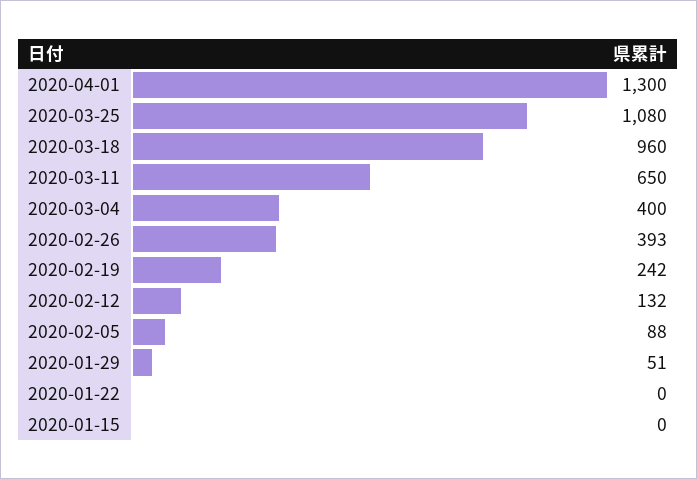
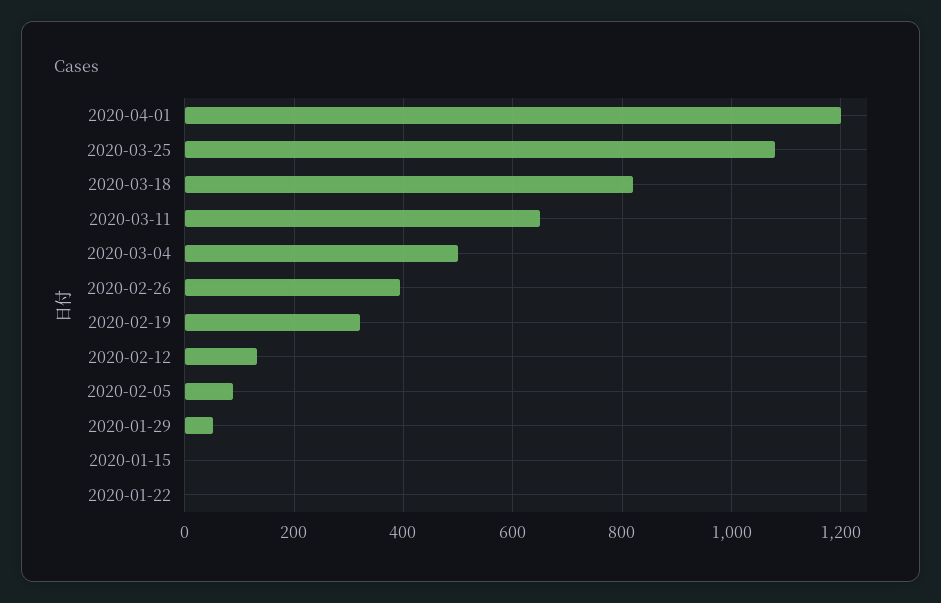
  {
-   "2020-04-01": 1300,
+   "2020-04-01": 1200,
    "2020-03-25": 1080,
-   "2020-03-18": 960,
+   "2020-03-18": 820,
    "2020-03-11": 650,
-   "2020-03-04": 400,
+   "2020-03-04": 500,
    "2020-02-26": 393,
-   "2020-02-19": 242,
+   "2020-02-19": 320,
    "2020-02-12": 132,
    "2020-02-05": 88,
    "2020-01-29": 51,
    "2020-01-22": 0,
    "2020-01-15": 0
  }

